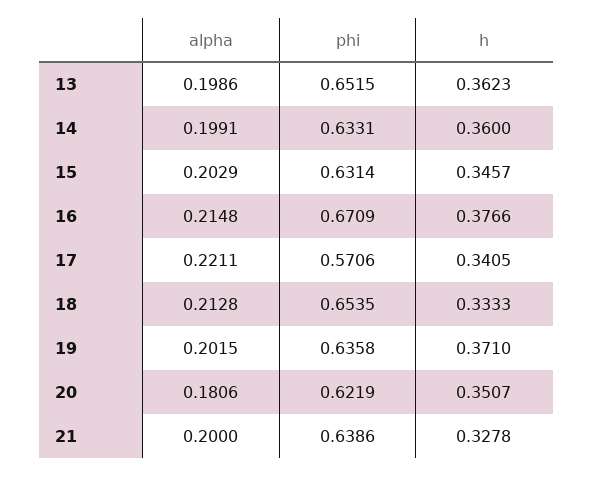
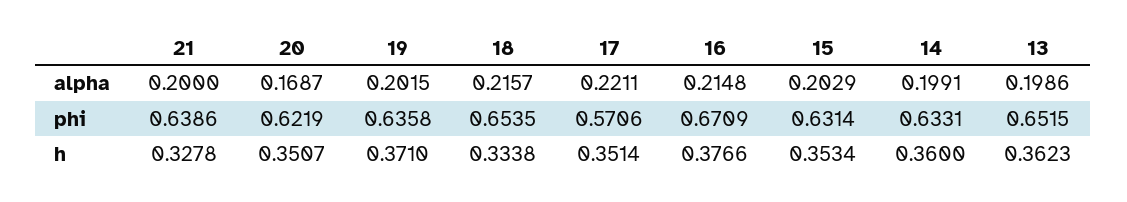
  {
    "alpha": {
      "13": 0.1986,
      "14": 0.1991,
      "15": 0.2029,
      "16": 0.2148,
      "17": 0.2211,
-     "18": 0.2128,
+     "18": 0.2157,
      "19": 0.2015,
-     "20": 0.1806,
+     "20": 0.1687,
      "21": 0.2
    },
    "phi": {
      "13": 0.6515,
      "14": 0.6331,
      "15": 0.6314,
      "16": 0.6709,
      "17": 0.5706,
      "18": 0.6535,
      "19": 0.6358,
      "20": 0.6219,
      "21": 0.6386
    },
    "h": {
      "13": 0.3623,
      "14": 0.36,
-     "15": 0.3457,
+     "15": 0.3534,
      "16": 0.3766,
-     "17": 0.3405,
+     "17": 0.3514,
-     "18": 0.3333,
+     "18": 0.3338,
      "19": 0.371,
      "20": 0.3507,
      "21": 0.3278
    }
  }

